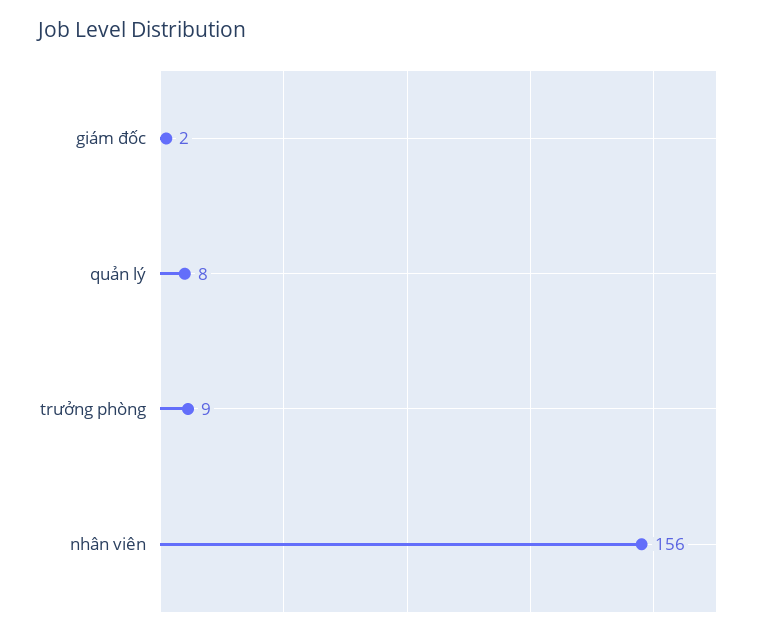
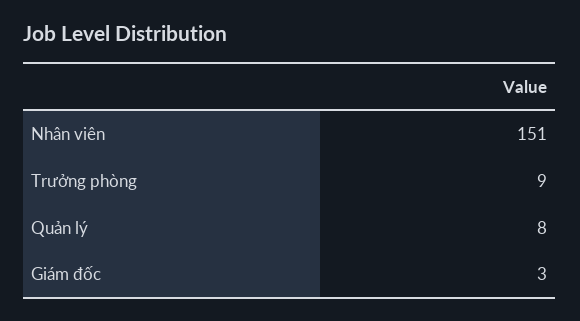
  {
-   "giám đốc": 2,
+   "giám đốc": 3,
    "quản lý": 8,
    "trưởng phòng": 9,
-   "nhân viên": 156
+   "nhân viên": 151
  }

